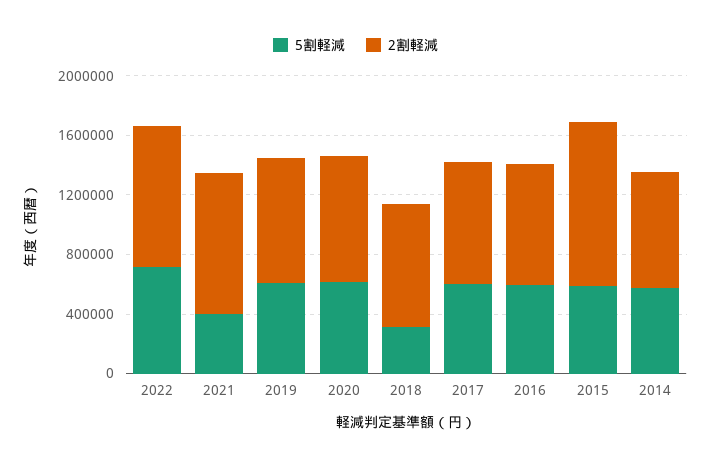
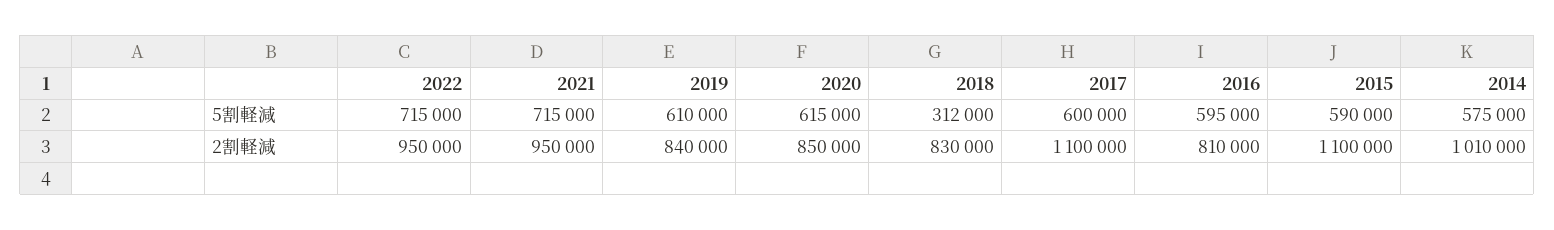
  {
    "5割軽減": {
      "2022": 715000,
-     "2021": 400000,
+     "2021": 715000,
      "2019": 610000,
      "2020": 615000,
      "2018": 312000,
      "2017": 600000,
      "2016": 595000,
      "2015": 590000,
      "2014": 575000
    },
    "2割軽減": {
      "2022": 950000,
      "2021": 950000,
      "2019": 840000,
      "2020": 850000,
      "2018": 830000,
-     "2017": 800000,
+     "2017": 1100000,
      "2016": 810000,
      "2015": 1100000,
-     "2014": 800000
+     "2014": 1010000
    }
  }

